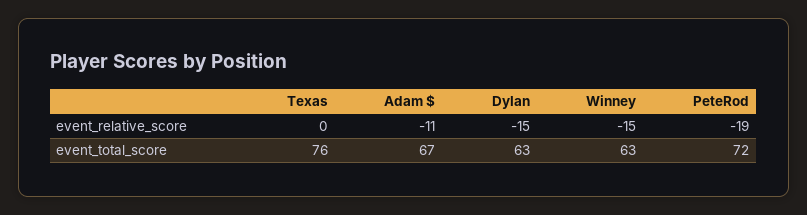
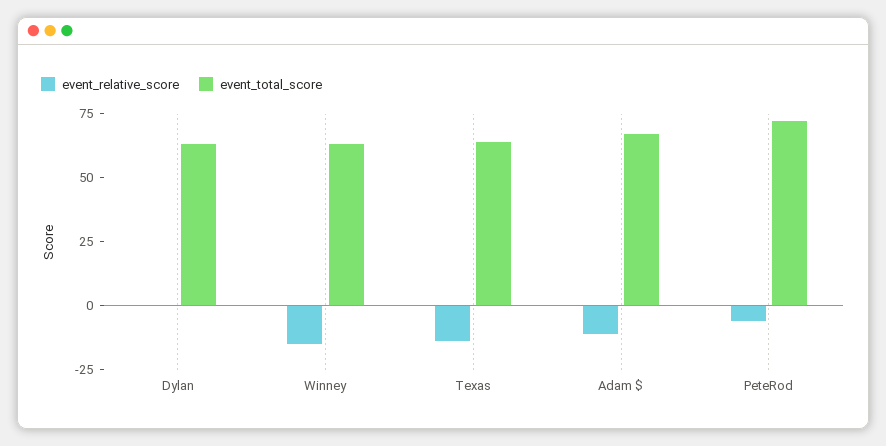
  {
    "event_relative_score": {
-     "Texas": 0,
+     "Texas": -15,
      "Adam $": -11,
-     "Dylan": -15,
+     "Dylan": 0,
      "Winney": -15,
-     "PeteRod": -19
+     "PeteRod": -5
    },
    "event_total_score": {
-     "Texas": 76,
+     "Texas": 65,
      "Adam $": 67,
      "Dylan": 63,
      "Winney": 63,
      "PeteRod": 72
    }
  }

